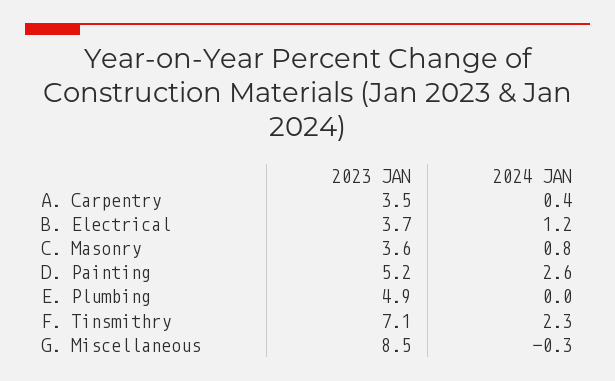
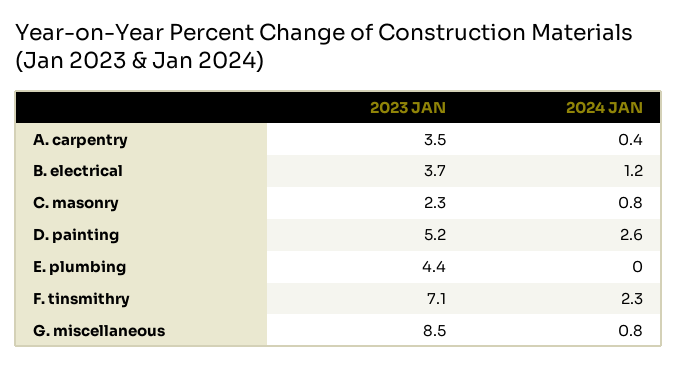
  {
    "2023 JAN": {
      "A. Carpentry": 3.5,
      "B. Electrical": 3.7,
-     "C. Masonry": 3.6,
+     "C. Masonry": 2.3,
      "D. Painting": 5.2,
-     "E. Plumbing": 4.9,
+     "E. Plumbing": 4.4,
      "F. Tinsmithry": 7.1,
      "G. Miscellaneous": 8.5
    },
    "2024 JAN": {
      "A. Carpentry": 0.4,
      "B. Electrical": 1.2,
      "C. Masonry": 0.8,
      "D. Painting": 2.6,
      "E. Plumbing": 0,
      "F. Tinsmithry": 2.3,
-     "G. Miscellaneous": -0.3
+     "G. Miscellaneous": 0.8
    }
  }

